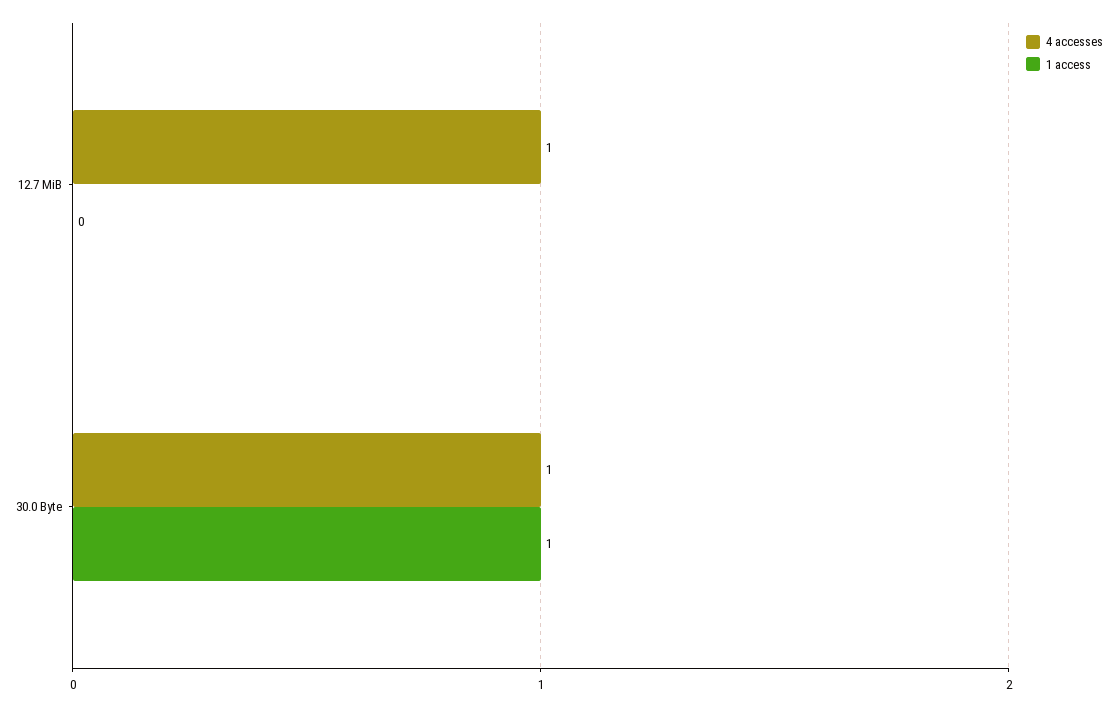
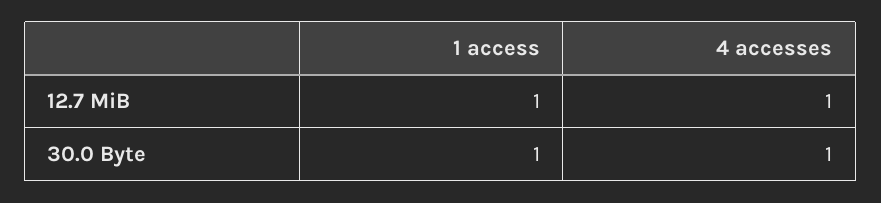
  {
    "4 accesses": {
      "12.7 MiB": 1,
      "30.0 Byte": 1
    },
    "1 access": {
-     "12.7 MiB": 0,
+     "12.7 MiB": 1,
      "30.0 Byte": 1
    }
  }

